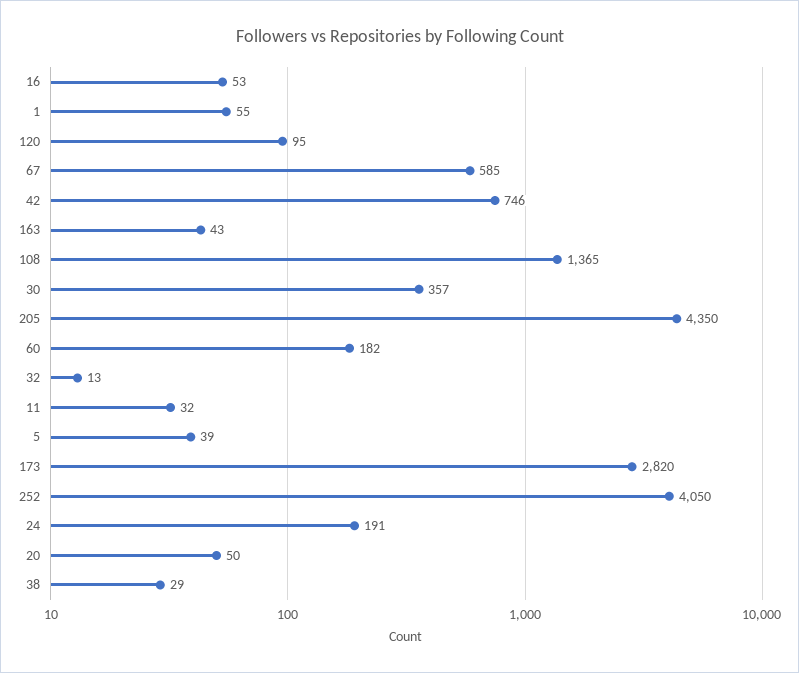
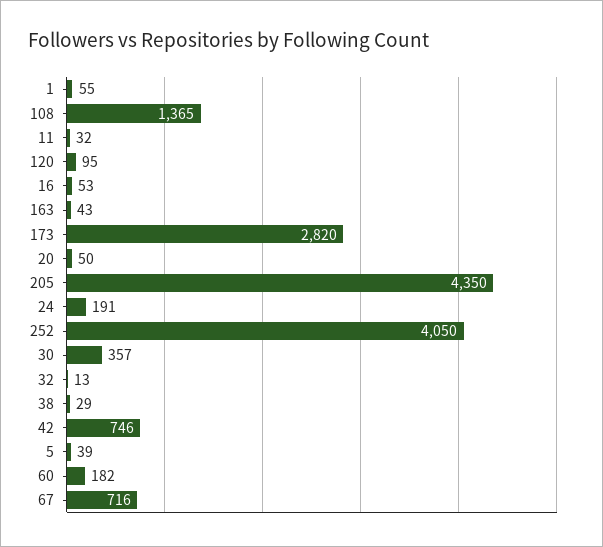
  {
    "16": 53,
    "1": 55,
    "120": 95,
-   "67": 585,
+   "67": 716,
    "42": 746,
    "163": 43,
    "108": 1365,
    "30": 357,
    "205": 4350,
    "60": 182,
    "32": 13,
    "11": 32,
    "5": 39,
    "173": 2820,
    "252": 4050,
    "24": 191,
    "20": 50,
    "38": 29
  }

